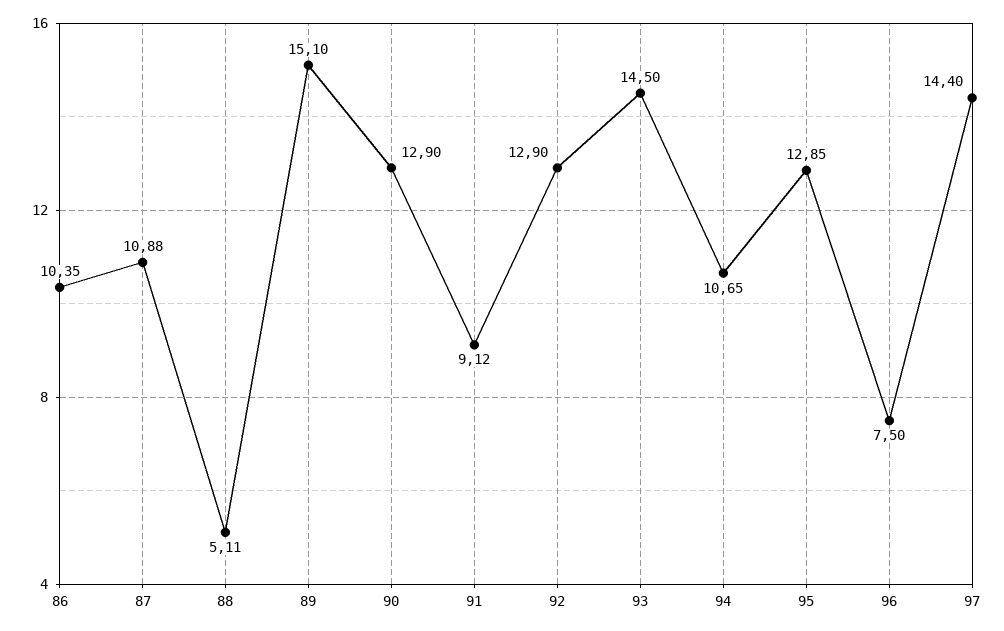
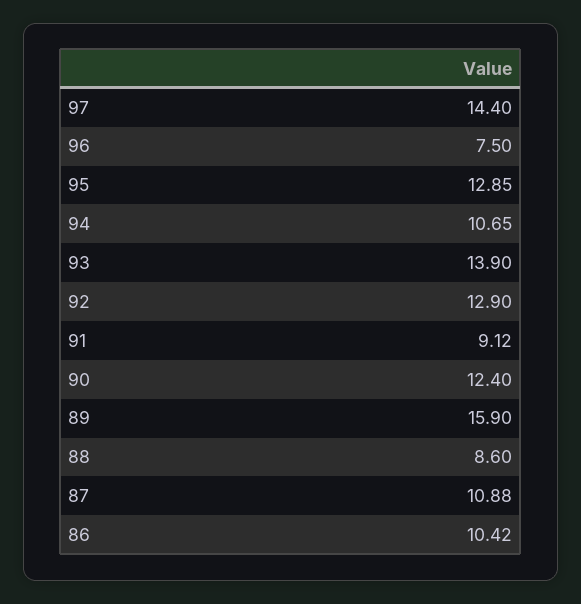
  {
-   "86": 10.35,
+   "86": 10.42,
    "87": 10.88,
-   "88": 5.11,
+   "88": 8.6,
-   "89": 15.1,
+   "89": 15.9,
-   "90": 12.9,
+   "90": 12.4,
    "91": 9.12,
    "92": 12.9,
-   "93": 14.5,
+   "93": 13.9,
    "94": 10.65,
    "95": 12.85,
    "96": 7.5,
    "97": 14.4
  }

